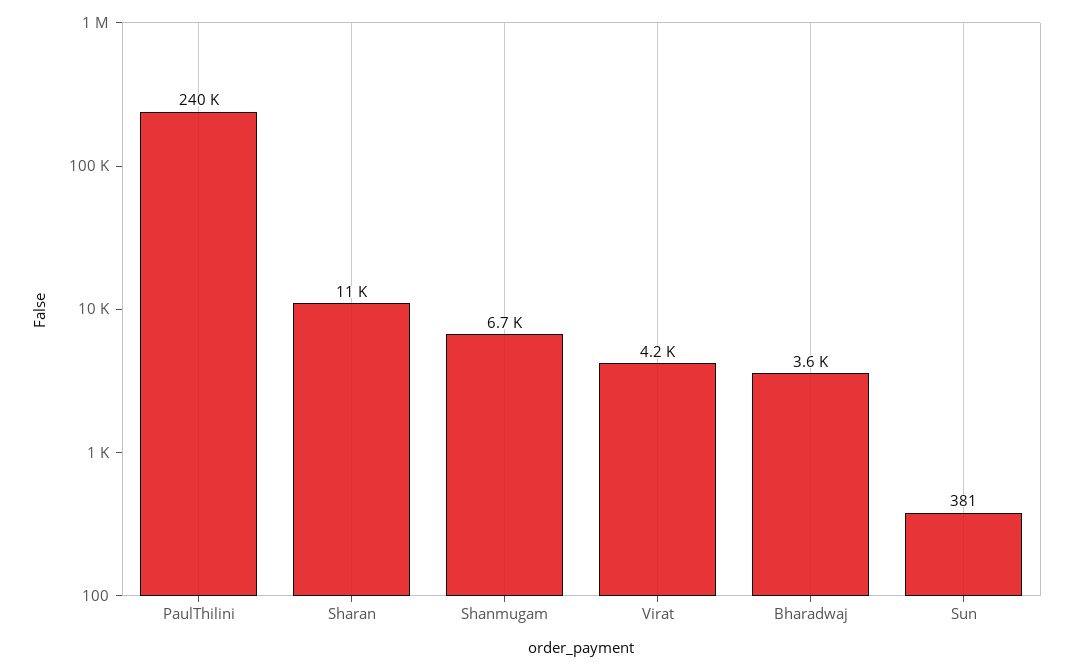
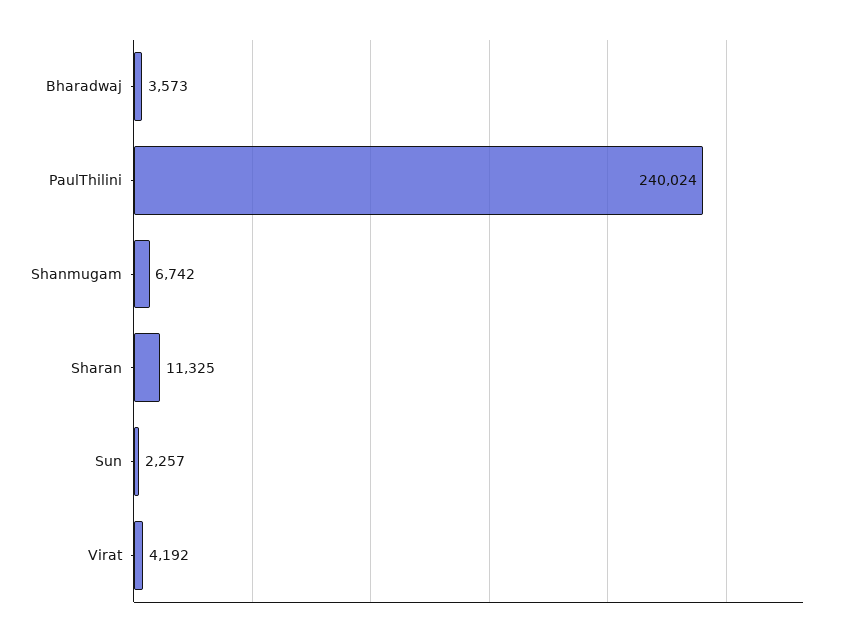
  {
    "PaulThilini": 240024,
    "Sharan": 11325,
    "Shanmugam": 6742,
    "Virat": 4192,
    "Bharadwaj": 3573,
-   "Sun": 381
+   "Sun": 2257
  }

